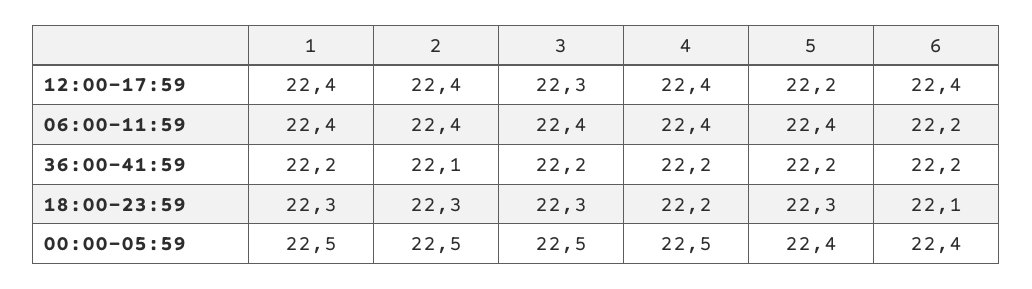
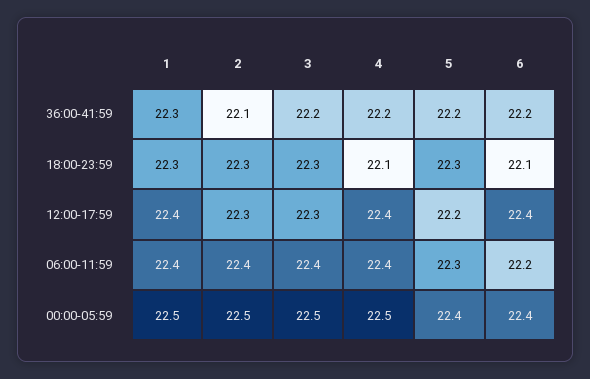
  {
    "1": {
      "12:00-17:59": 22.4,
      "06:00-11:59": 22.4,
-     "36:00-41:59": 22.2,
+     "36:00-41:59": 22.3,
      "18:00-23:59": 22.3,
      "00:00-05:59": 22.5
    },
    "2": {
-     "12:00-17:59": 22.4,
+     "12:00-17:59": 22.3,
      "06:00-11:59": 22.4,
      "36:00-41:59": 22.1,
      "18:00-23:59": 22.3,
      "00:00-05:59": 22.5
    },
    "3": {
      "12:00-17:59": 22.3,
      "06:00-11:59": 22.4,
      "36:00-41:59": 22.2,
      "18:00-23:59": 22.3,
      "00:00-05:59": 22.5
    },
    "4": {
      "12:00-17:59": 22.4,
      "06:00-11:59": 22.4,
      "36:00-41:59": 22.2,
-     "18:00-23:59": 22.2,
+     "18:00-23:59": 22.1,
      "00:00-05:59": 22.5
    },
    "5": {
      "12:00-17:59": 22.2,
-     "06:00-11:59": 22.4,
+     "06:00-11:59": 22.3,
      "36:00-41:59": 22.2,
      "18:00-23:59": 22.3,
      "00:00-05:59": 22.4
    },
    "6": {
      "12:00-17:59": 22.4,
      "06:00-11:59": 22.2,
      "36:00-41:59": 22.2,
      "18:00-23:59": 22.1,
      "00:00-05:59": 22.4
    }
  }

